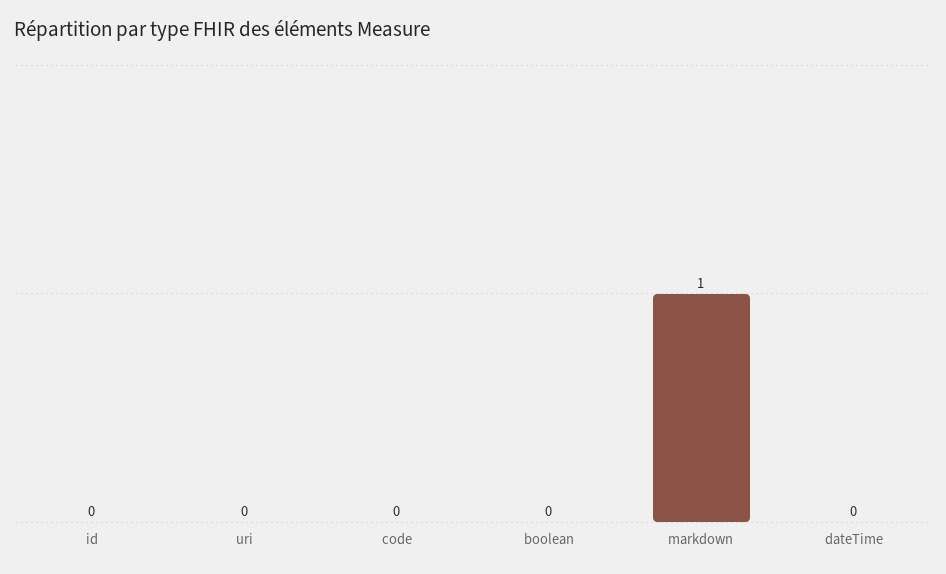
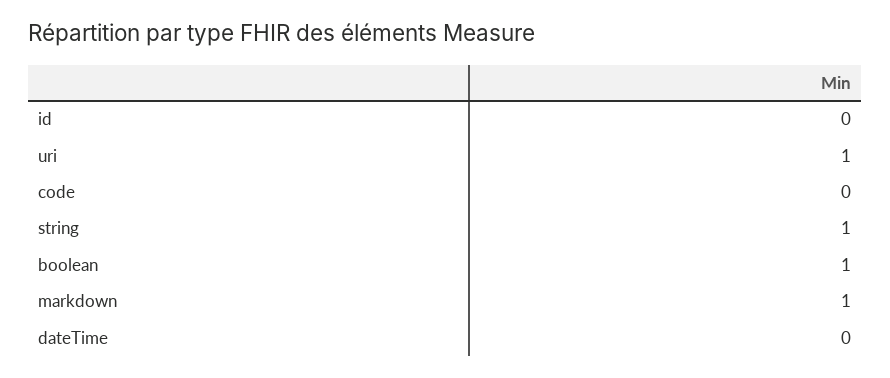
  {
    "id": 0,
-   "uri": 0,
+   "uri": 1,
    "code": 0,
-   "boolean": 0,
+   "boolean": 1,
    "markdown": 1,
-   "dateTime": 0
+   "dateTime": 0,
+   "string": 1
  }

